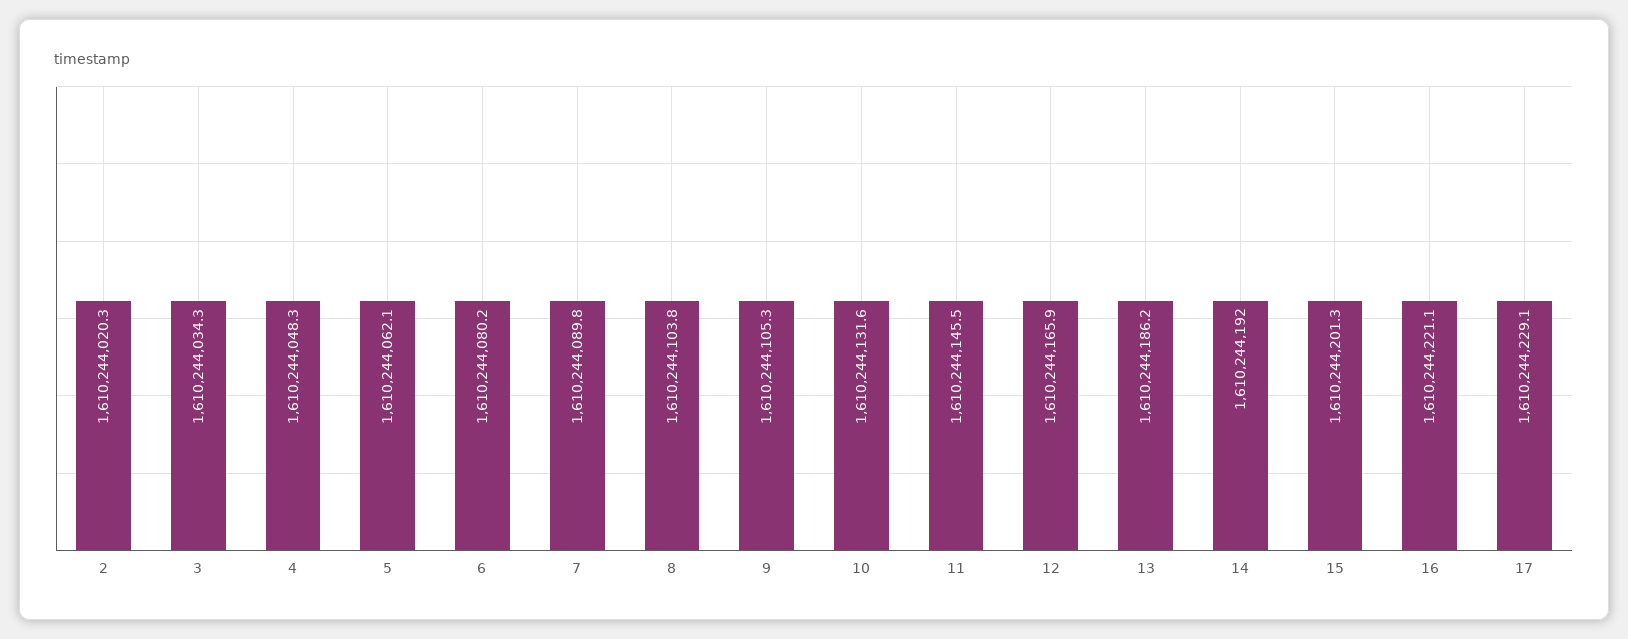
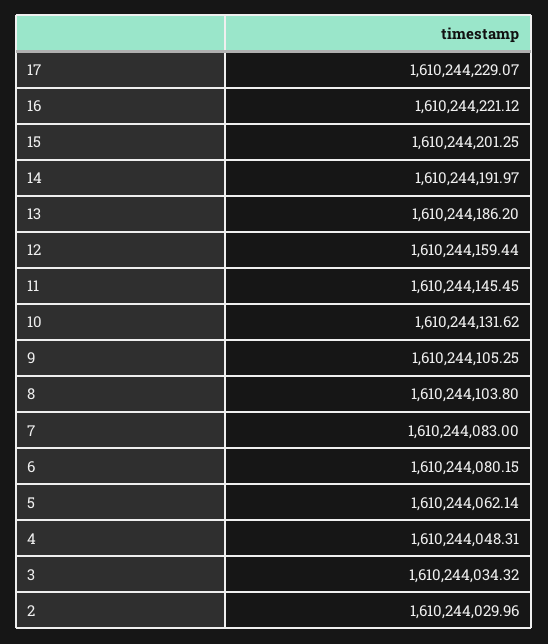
  {
-   "2": 1610244020.3,
+   "2": 1610244029.96,
    "3": 1610244034.32,
    "4": 1610244048.31,
    "5": 1610244062.14,
    "6": 1610244080.15,
-   "7": 1610244089.8,
+   "7": 1610244083,
    "8": 1610244103.8,
    "9": 1610244105.25,
    "10": 1610244131.62,
    "11": 1610244145.45,
-   "12": 1610244165.9,
+   "12": 1610244159.44,
    "13": 1610244186.2,
    "14": 1610244191.97,
    "15": 1610244201.25,
    "16": 1610244221.12,
    "17": 1610244229.07
  }

